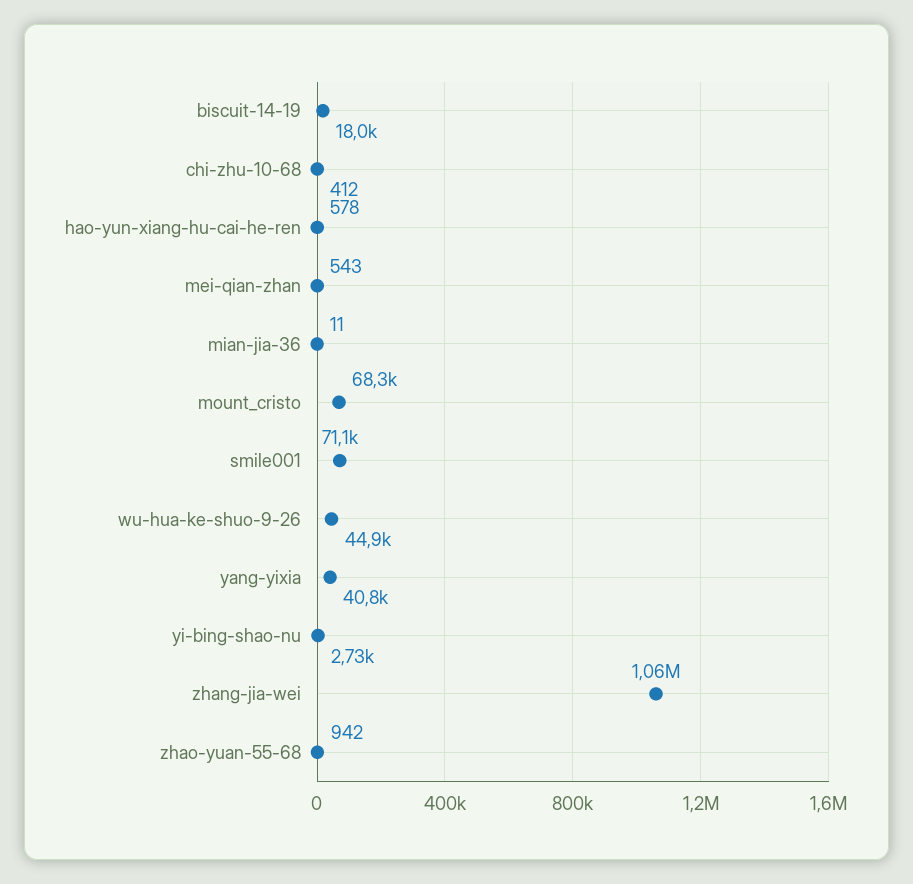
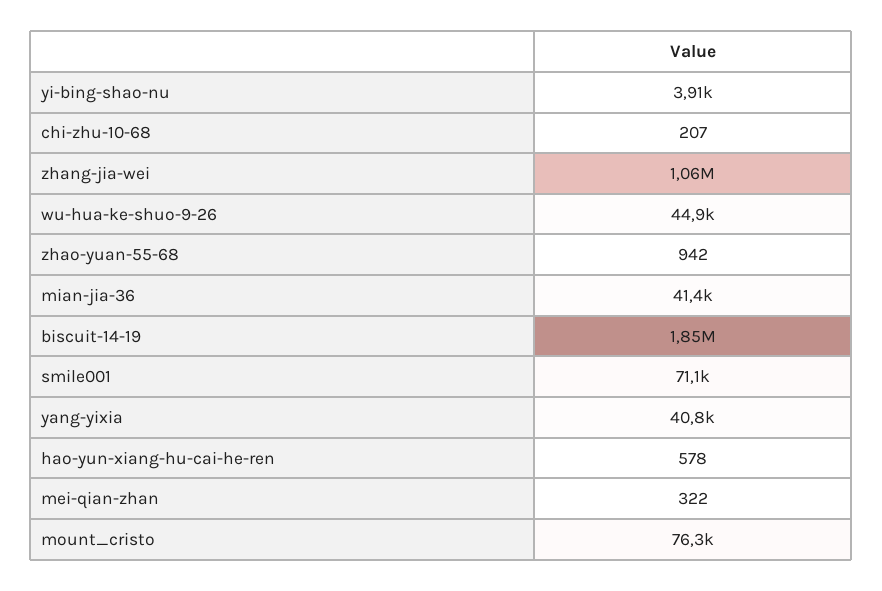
  {
-   "biscuit-14-19": 18000,
+   "biscuit-14-19": 1850000,
-   "chi-zhu-10-68": 412,
+   "chi-zhu-10-68": 207,
    "hao-yun-xiang-hu-cai-he-ren": 578,
-   "mei-qian-zhan": 543,
+   "mei-qian-zhan": 322,
-   "mian-jia-36": 11,
+   "mian-jia-36": 41400,
-   "mount_cristo": 68300,
+   "mount_cristo": 76300,
    "smile001": 71100,
    "wu-hua-ke-shuo-9-26": 44900,
    "yang-yixia": 40800,
-   "yi-bing-shao-nu": 2730,
+   "yi-bing-shao-nu": 3910,
    "zhang-jia-wei": 1060000,
    "zhao-yuan-55-68": 942
  }

